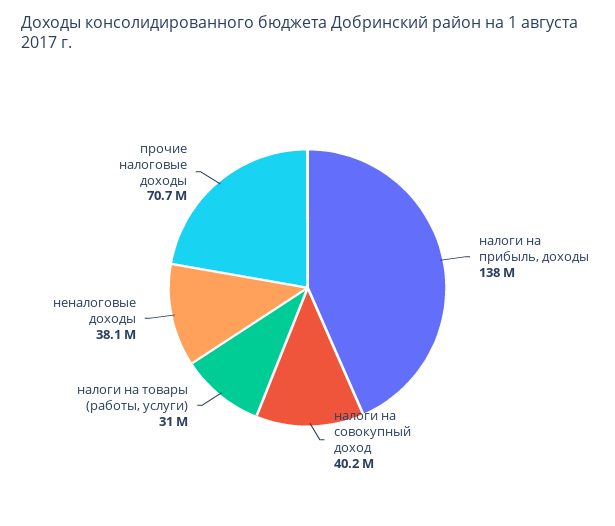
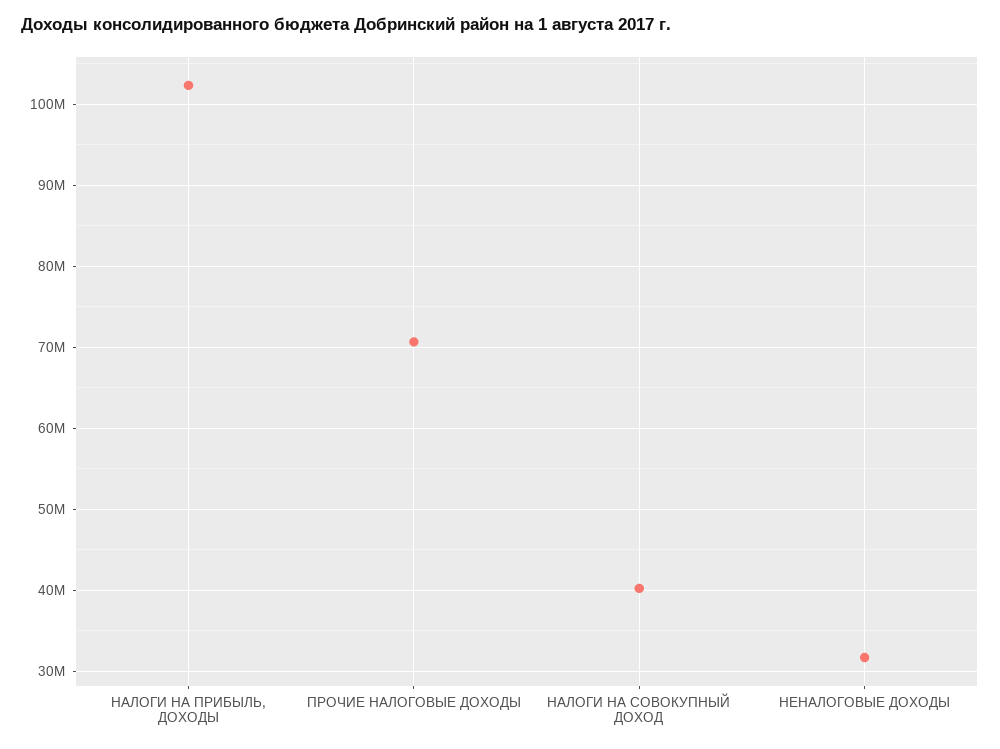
  {
-   "налоги на прибыль, доходы": 138000000,
+   "налоги на прибыль, доходы": 102000000,
    "налоги на совокупный доход": 40200000,
-   "налоги на товары (работы, услуги)": 31000000,
-   "неналоговые доходы": 38100000,
+   "неналоговые доходы": 32000000,
    "прочие налоговые доходы": 70700000
  }

